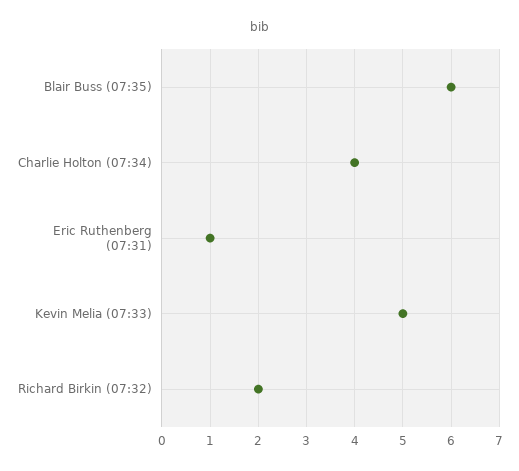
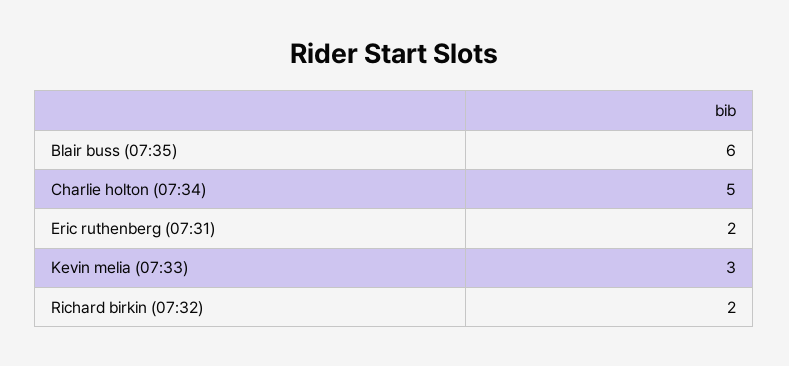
  {
    "Blair Buss (07:35)": 6,
-   "Charlie Holton (07:34)": 4,
+   "Charlie Holton (07:34)": 5,
-   "Eric Ruthenberg (07:31)": 1,
+   "Eric Ruthenberg (07:31)": 2,
-   "Kevin Melia (07:33)": 5,
+   "Kevin Melia (07:33)": 3,
    "Richard Birkin (07:32)": 2
  }

